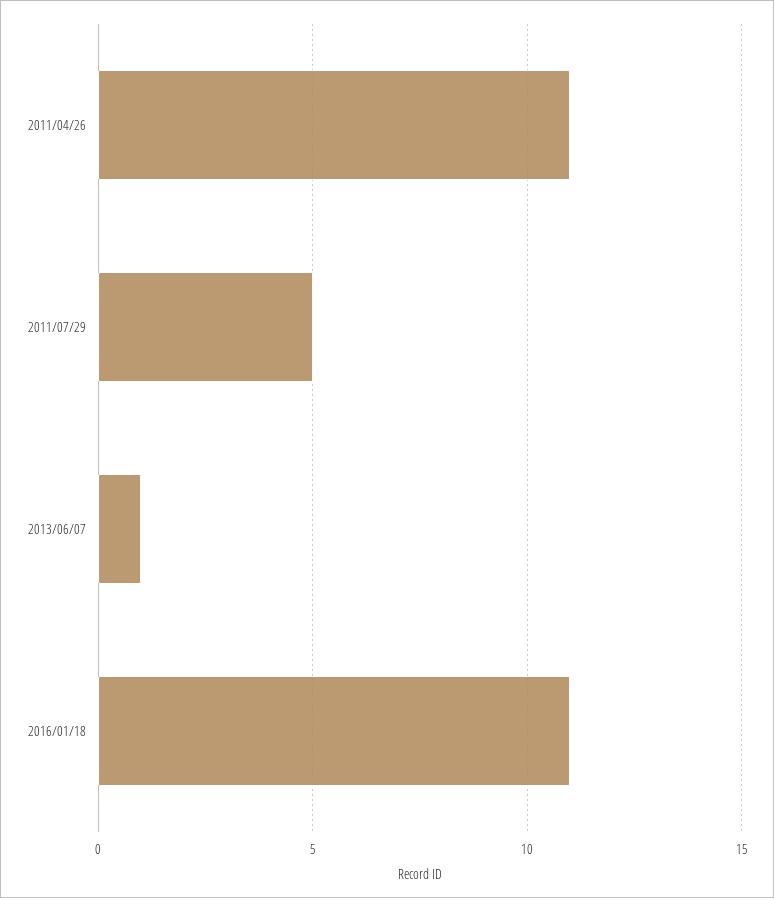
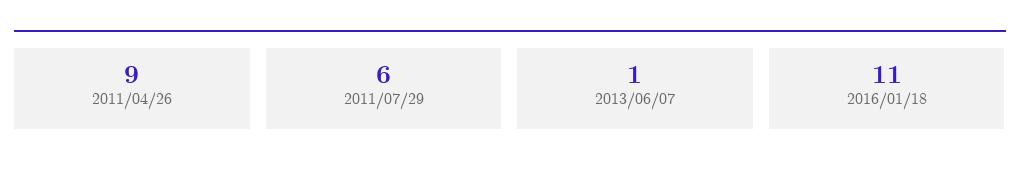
  {
-   "2011/04/26": 11,
+   "2011/04/26": 9,
-   "2011/07/29": 5,
+   "2011/07/29": 6,
    "2013/06/07": 1,
    "2016/01/18": 11
  }

